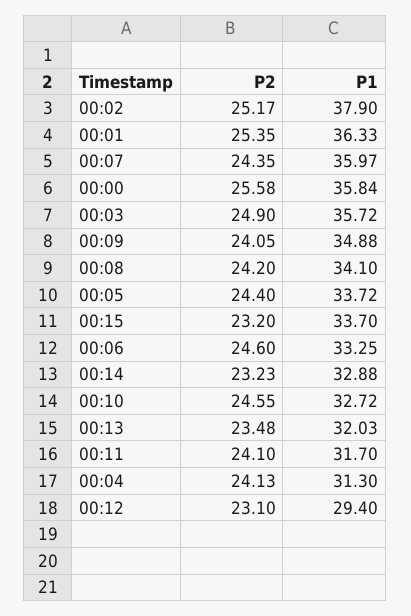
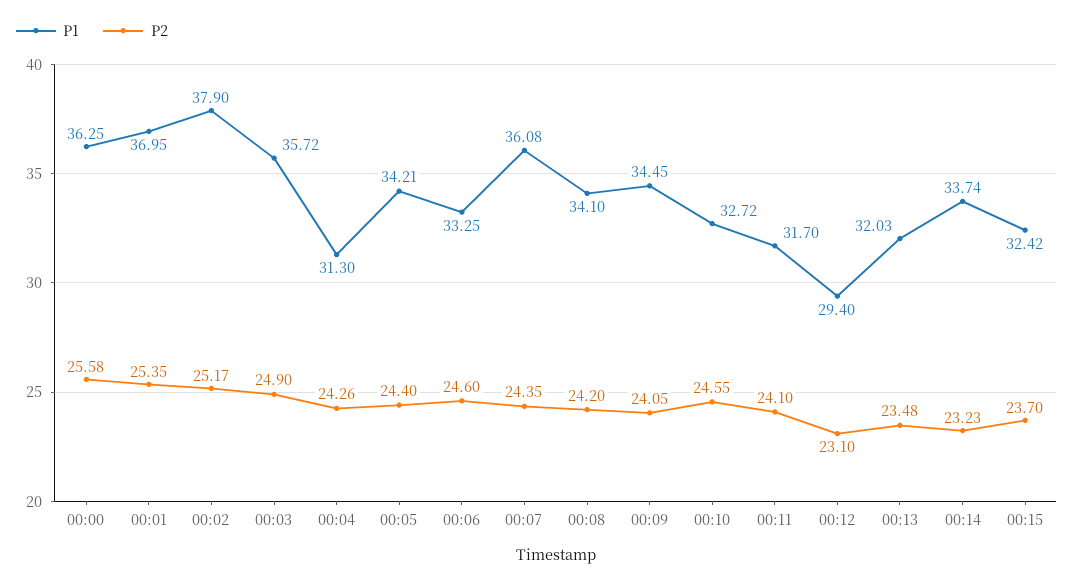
  {
    "P2": {
      "00:02": 25.17,
      "00:01": 25.35,
      "00:07": 24.35,
      "00:00": 25.58,
      "00:03": 24.9,
      "00:09": 24.05,
      "00:08": 24.2,
      "00:05": 24.4,
-     "00:15": 23.2,
+     "00:15": 23.7,
      "00:06": 24.6,
      "00:14": 23.23,
      "00:10": 24.55,
      "00:13": 23.48,
      "00:11": 24.1,
-     "00:04": 24.13,
+     "00:04": 24.26,
      "00:12": 23.1
    },
    "P1": {
      "00:02": 37.9,
-     "00:01": 36.33,
+     "00:01": 36.95,
-     "00:07": 35.97,
+     "00:07": 36.08,
-     "00:00": 35.84,
+     "00:00": 36.25,
      "00:03": 35.72,
-     "00:09": 34.88,
+     "00:09": 34.45,
      "00:08": 34.1,
-     "00:05": 33.72,
+     "00:05": 34.21,
-     "00:15": 33.7,
+     "00:15": 32.42,
      "00:06": 33.25,
-     "00:14": 32.88,
+     "00:14": 33.74,
      "00:10": 32.72,
      "00:13": 32.03,
      "00:11": 31.7,
      "00:04": 31.3,
      "00:12": 29.4
    }
  }

